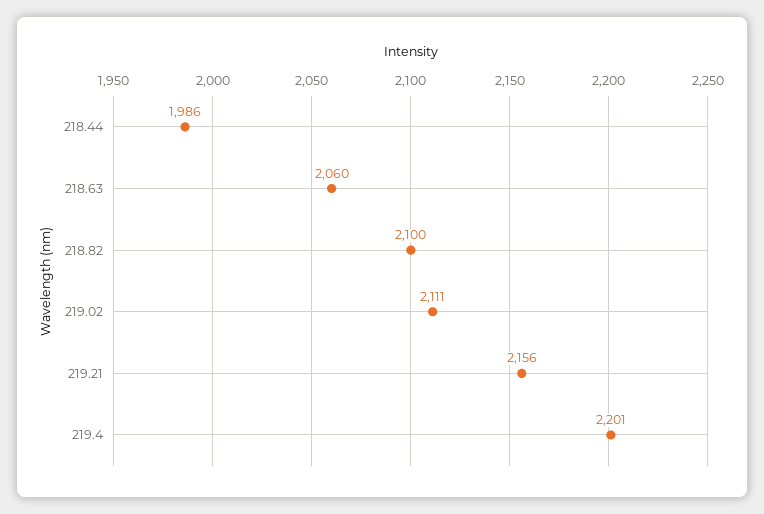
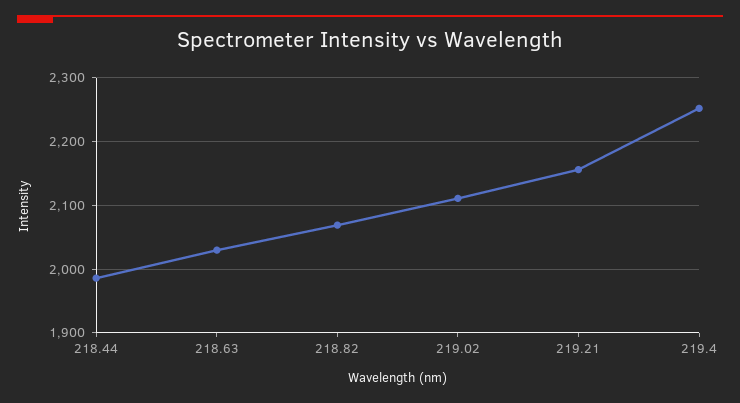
  {
    "218.44": 1986,
-   "218.63": 2060,
+   "218.63": 2030,
-   "218.82": 2100,
+   "218.82": 2070,
    "219.02": 2111,
    "219.21": 2156,
-   "219.4": 2201
+   "219.4": 2250
  }

